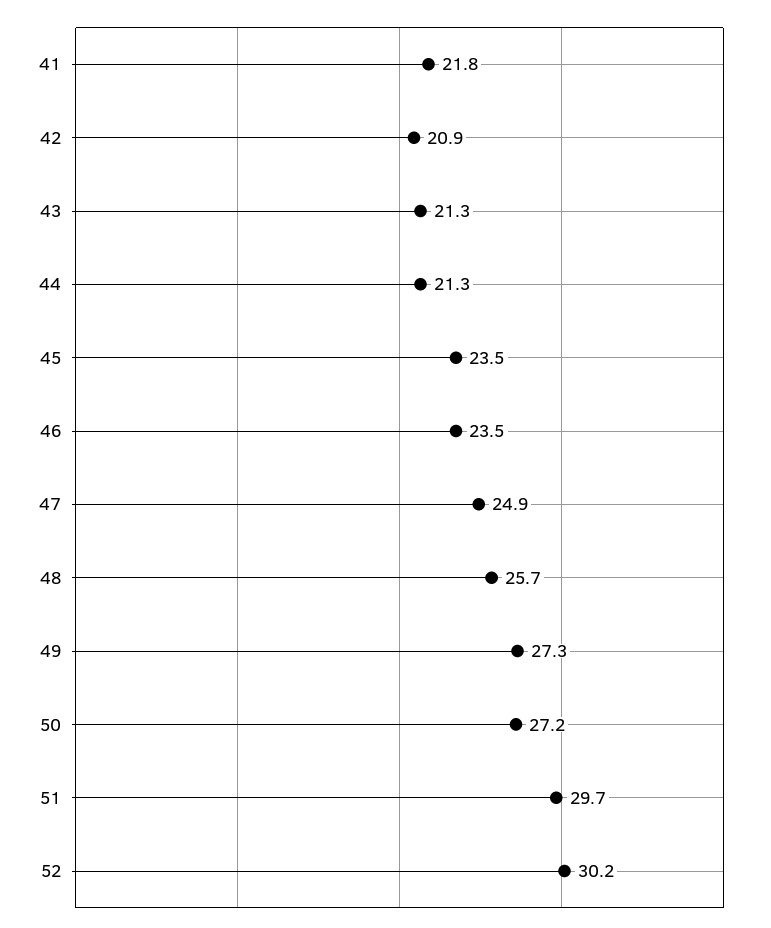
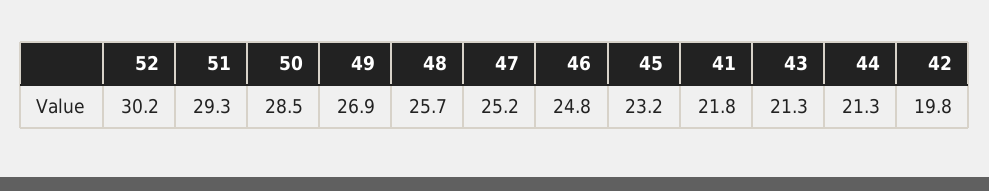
  {
    "41": 21.8,
-   "42": 20.9,
+   "42": 19.8,
    "43": 21.3,
    "44": 21.3,
-   "45": 23.5,
+   "45": 23.2,
-   "46": 23.5,
+   "46": 24.8,
-   "47": 24.9,
+   "47": 25.2,
    "48": 25.7,
-   "49": 27.3,
+   "49": 26.9,
-   "50": 27.2,
+   "50": 28.5,
-   "51": 29.7,
+   "51": 29.3,
    "52": 30.2
  }

